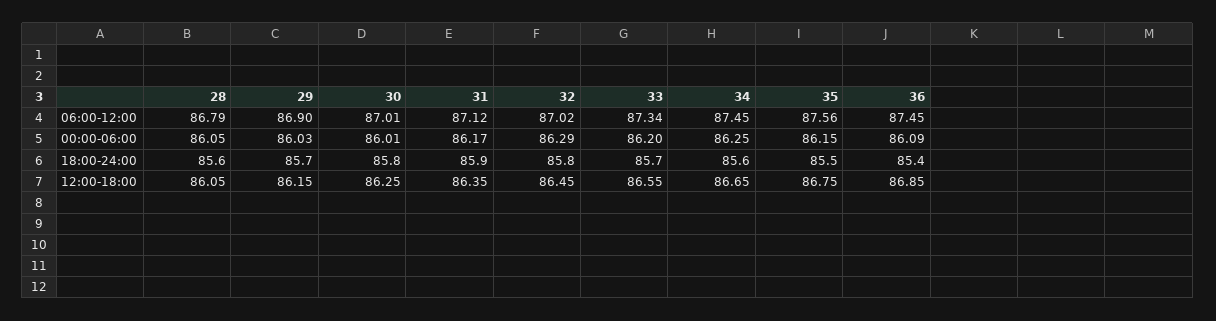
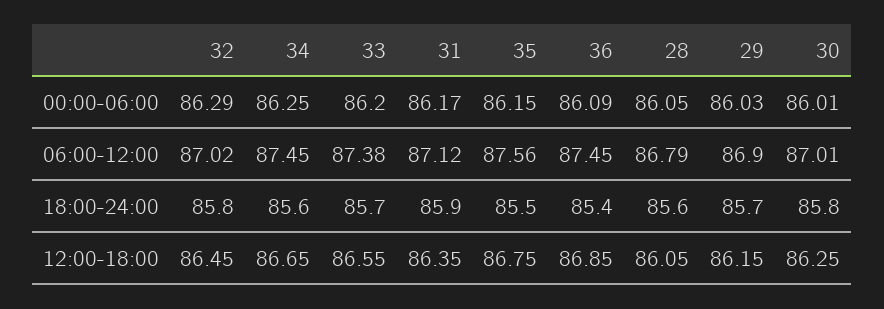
  {
    "28": {
      "06:00-12:00": 86.79,
      "00:00-06:00": 86.05,
      "18:00-24:00": 85.6,
      "12:00-18:00": 86.05
    },
    "29": {
      "06:00-12:00": 86.9,
      "00:00-06:00": 86.03,
      "18:00-24:00": 85.7,
      "12:00-18:00": 86.15
    },
    "30": {
      "06:00-12:00": 87.01,
      "00:00-06:00": 86.01,
      "18:00-24:00": 85.8,
      "12:00-18:00": 86.25
    },
    "31": {
      "06:00-12:00": 87.12,
      "00:00-06:00": 86.17,
      "18:00-24:00": 85.9,
      "12:00-18:00": 86.35
    },
    "32": {
      "06:00-12:00": 87.02,
      "00:00-06:00": 86.29,
      "18:00-24:00": 85.8,
      "12:00-18:00": 86.45
    },
    "33": {
-     "06:00-12:00": 87.34,
+     "06:00-12:00": 87.38,
      "00:00-06:00": 86.2,
      "18:00-24:00": 85.7,
      "12:00-18:00": 86.55
    },
    "34": {
      "06:00-12:00": 87.45,
      "00:00-06:00": 86.25,
      "18:00-24:00": 85.6,
      "12:00-18:00": 86.65
    },
    "35": {
      "06:00-12:00": 87.56,
      "00:00-06:00": 86.15,
      "18:00-24:00": 85.5,
      "12:00-18:00": 86.75
    },
    "36": {
      "06:00-12:00": 87.45,
      "00:00-06:00": 86.09,
      "18:00-24:00": 85.4,
      "12:00-18:00": 86.85
    }
  }

